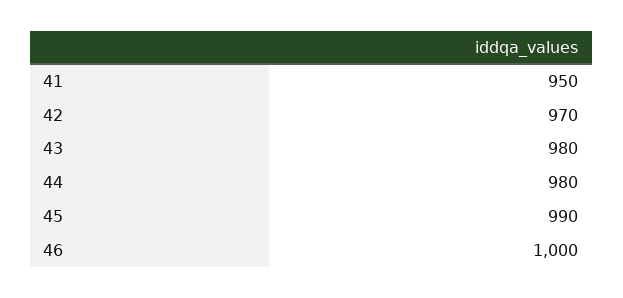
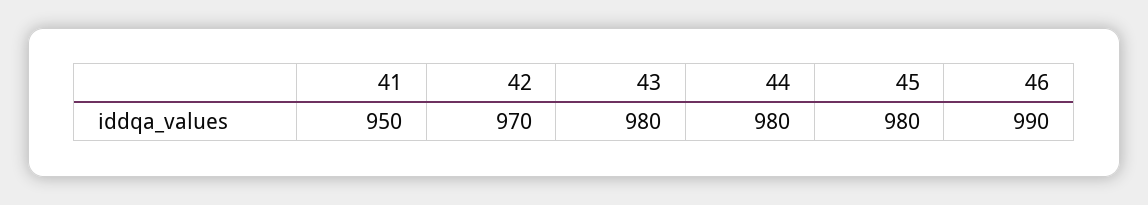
  {
    "41": 950,
    "42": 970,
    "43": 980,
    "44": 980,
-   "45": 990,
+   "45": 980,
-   "46": 1000
+   "46": 990
  }

